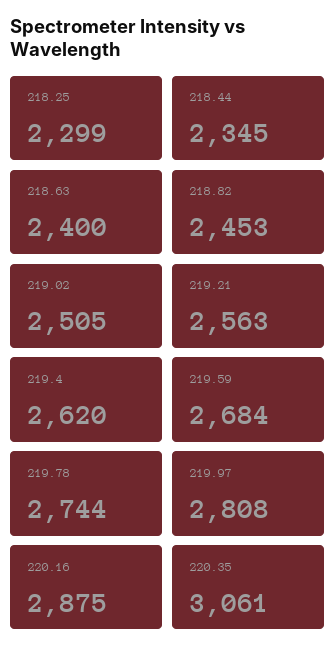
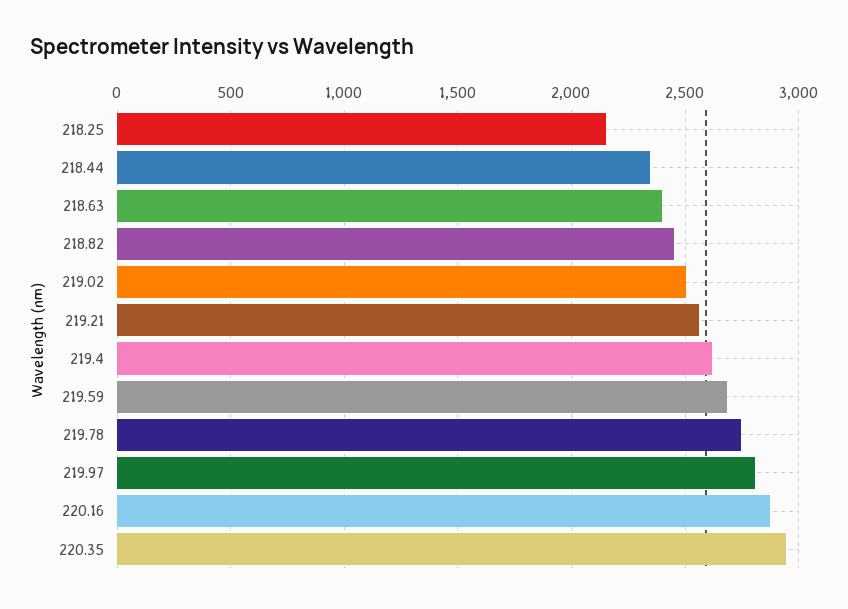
  {
-   "218.25": 2299,
+   "218.25": 2150,
    "218.44": 2345,
    "218.63": 2400,
    "218.82": 2453,
    "219.02": 2505,
    "219.21": 2563,
    "219.4": 2620,
    "219.59": 2684,
    "219.78": 2744,
    "219.97": 2808,
    "220.16": 2875,
-   "220.35": 3061
+   "220.35": 2950
  }

